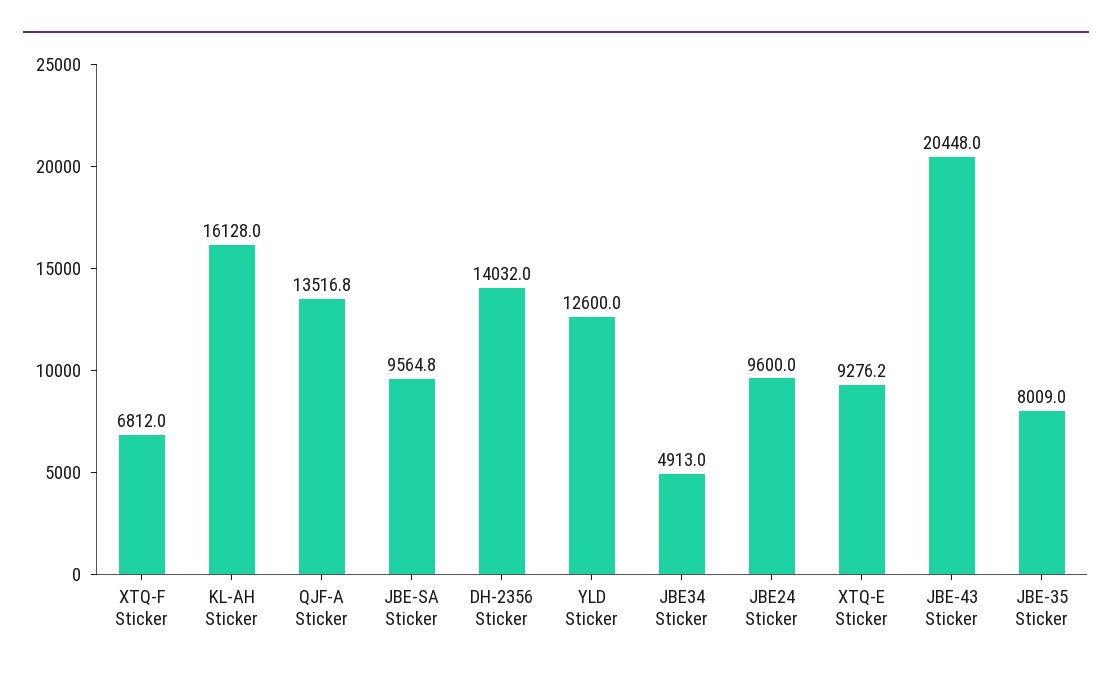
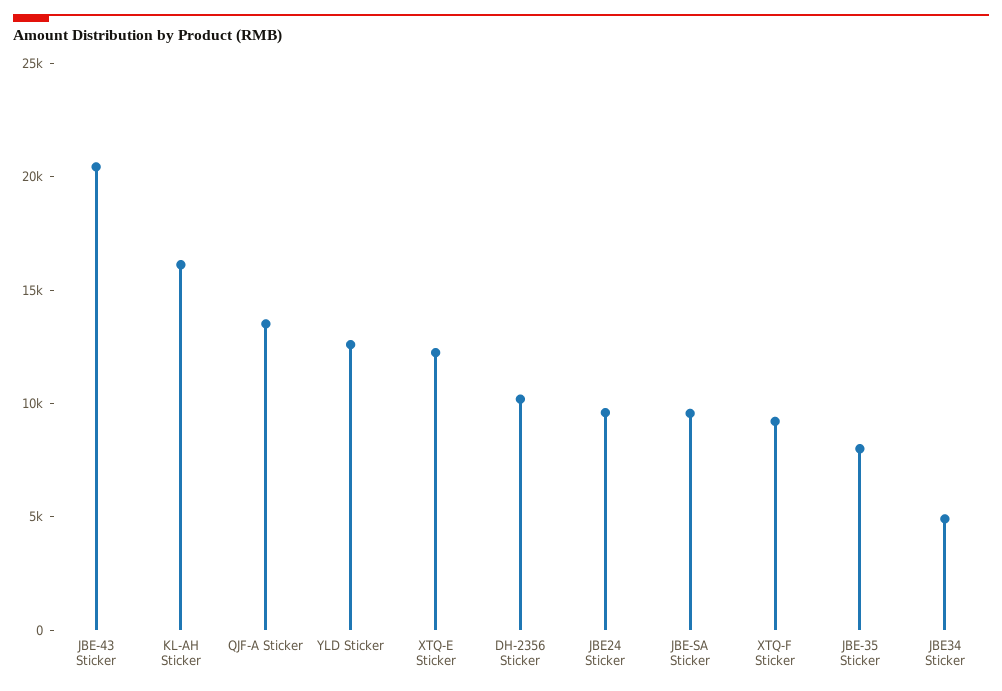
  {
-   "XTQ-F Sticker": 6812,
+   "XTQ-F Sticker": 9000,
    "KL-AH Sticker": 16128,
    "QJF-A Sticker": 13516.8,
    "JBE-SA Sticker": 9564.8,
-   "DH-2356 Sticker": 14032,
+   "DH-2356 Sticker": 10000,
    "YLD Sticker": 12600,
    "JBE34 Sticker": 4913,
    "JBE24 Sticker": 9600,
-   "XTQ-E Sticker": 9276.2,
+   "XTQ-E Sticker": 12000,
    "JBE-43 Sticker": 20448,
    "JBE-35 Sticker": 8009
  }

